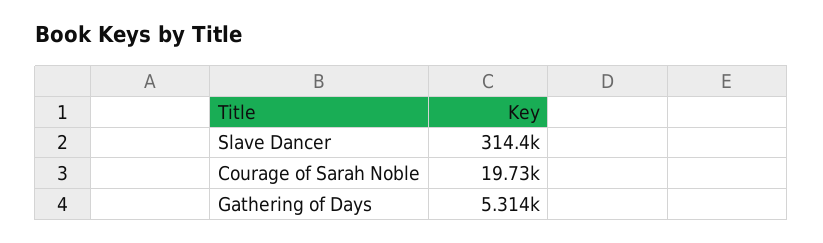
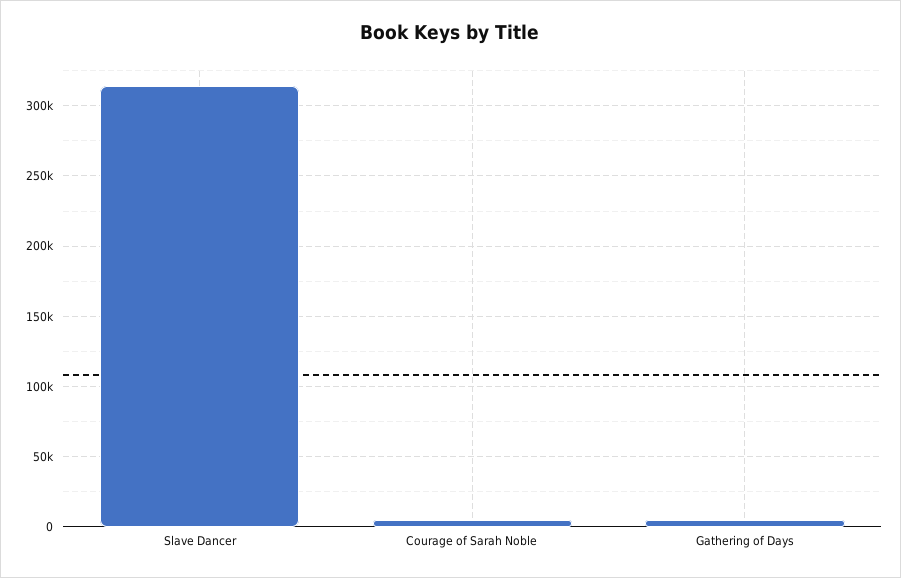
  {
    "Slave Dancer": 314400,
-   "Courage of Sarah Noble": 19730,
+   "Courage of Sarah Noble": 5000,
    "Gathering of Days": 5314
  }

